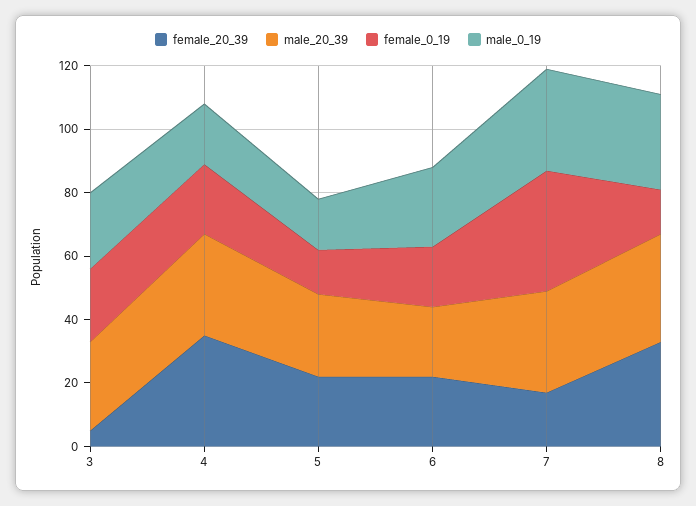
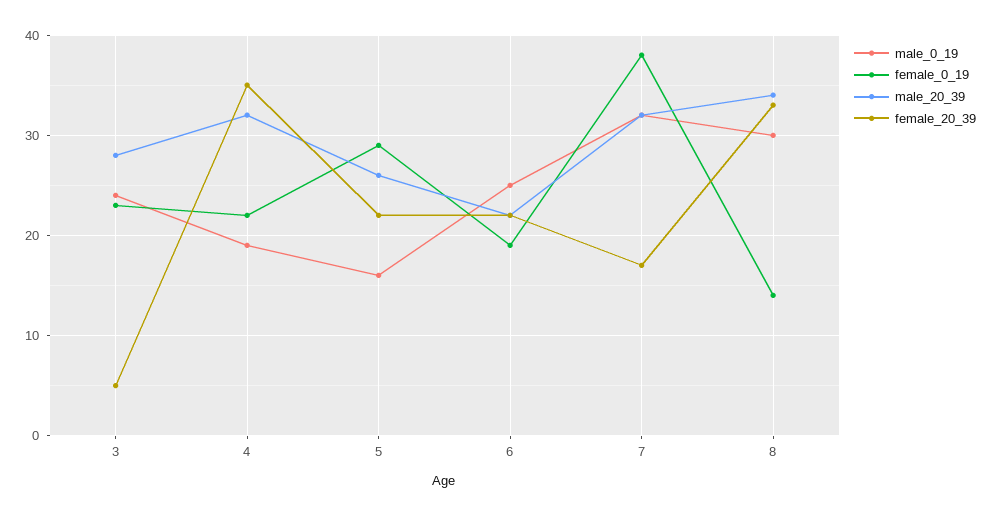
  {
    "female_20_39": {
      "3": 5,
      "4": 35,
      "5": 22,
      "6": 22,
      "7": 17,
      "8": 33
    },
    "male_20_39": {
      "3": 28,
      "4": 32,
      "5": 26,
      "6": 22,
      "7": 32,
      "8": 34
    },
    "female_0_19": {
      "3": 23,
      "4": 22,
-     "5": 15,
+     "5": 29,
      "6": 19,
      "7": 38,
      "8": 14
    },
    "male_0_19": {
      "3": 24,
      "4": 19,
      "5": 16,
      "6": 25,
      "7": 32,
      "8": 30
    }
  }

